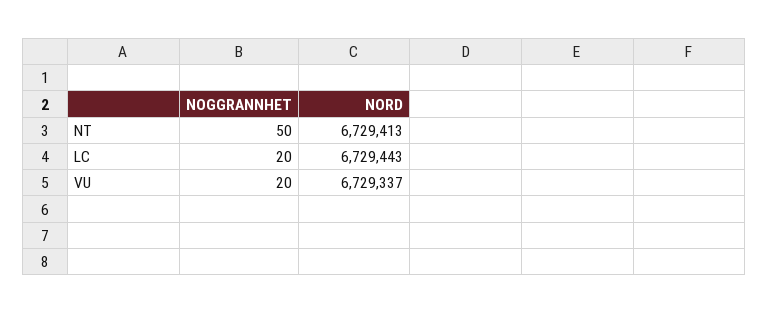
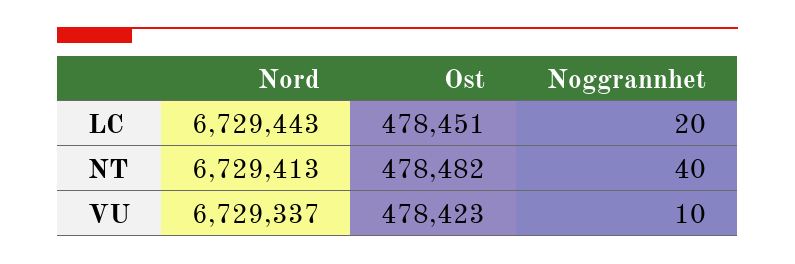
  {
    "NOGGRANNHET": {
-     "NT": 50,
+     "NT": 40,
      "LC": 20,
-     "VU": 20
+     "VU": 10
    },
    "NORD": {
      "NT": 6729413,
      "LC": 6729443,
      "VU": 6729337
-   }
+   },
+   "Ost": {
+     "LC": 478451,
+     "NT": 478482,
+     "VU": 478423
+   }
  }

